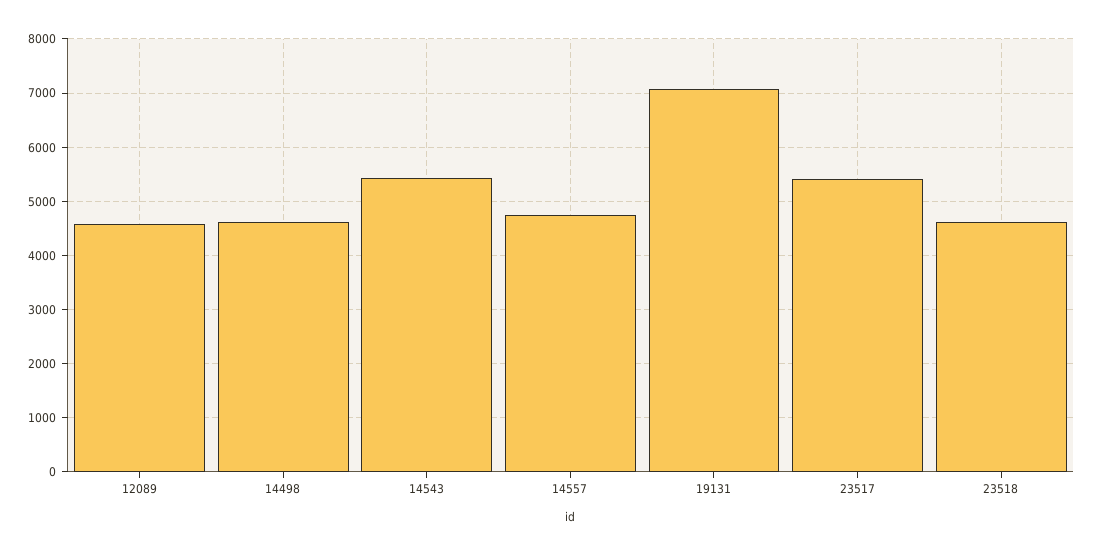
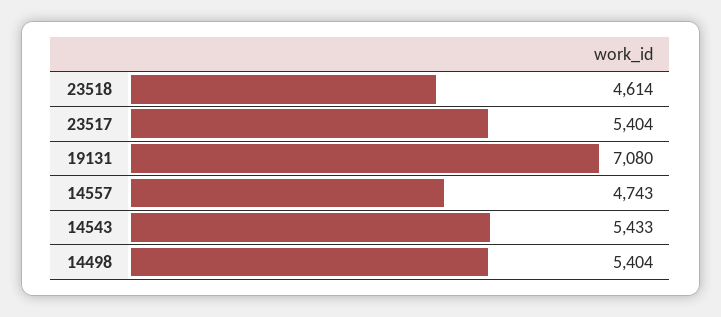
  {
-   "12089": 4600,
-   "14498": 4600,
+   "14498": 5404,
    "14543": 5433,
    "14557": 4743,
    "19131": 7080,
    "23517": 5404,
    "23518": 4614
  }

